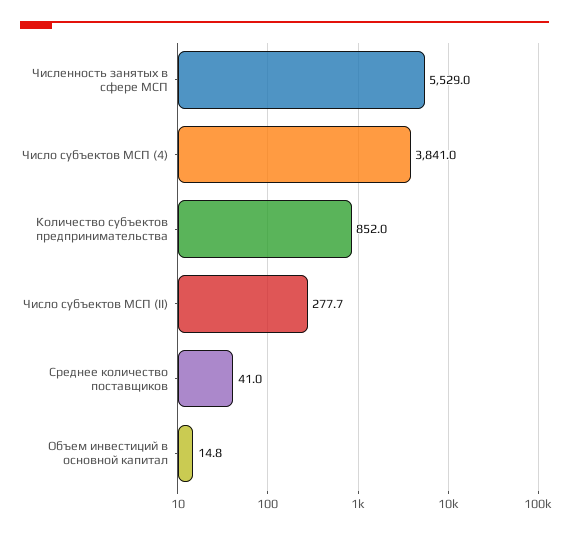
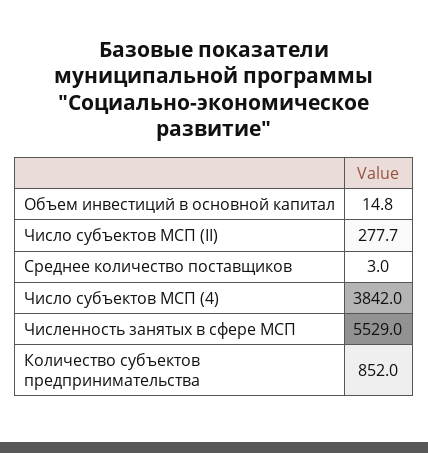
  {
    "Численность занятых в сфере МСП": 5529,
-   "Число субъектов МСП (4)": 3841,
+   "Число субъектов МСП (4)": 3842,
    "Количество субъектов предпринимательства": 852,
    "Число субъектов МСП (II)": 277.7,
-   "Среднее количество поставщиков": 41,
+   "Среднее количество поставщиков": 3,
    "Объем инвестиций в основной капитал": 14.8
  }

